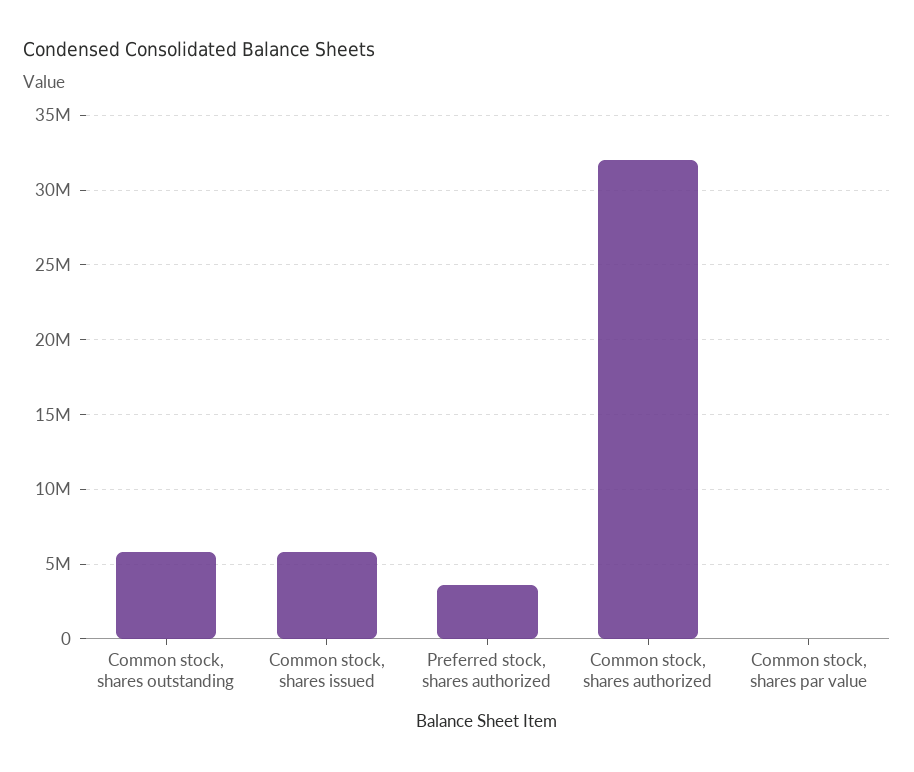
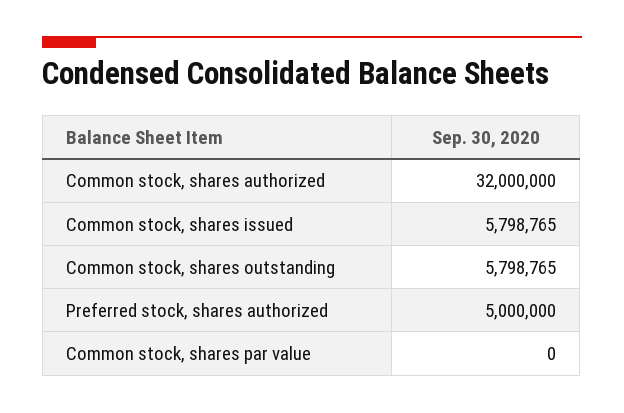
  {
    "Common stock, shares outstanding": 5798765,
    "Common stock, shares issued": 5798765,
-   "Preferred stock, shares authorized": 3500000,
+   "Preferred stock, shares authorized": 5000000,
    "Common stock, shares authorized": 32000000,
    "Common stock, shares par value": 0
  }

